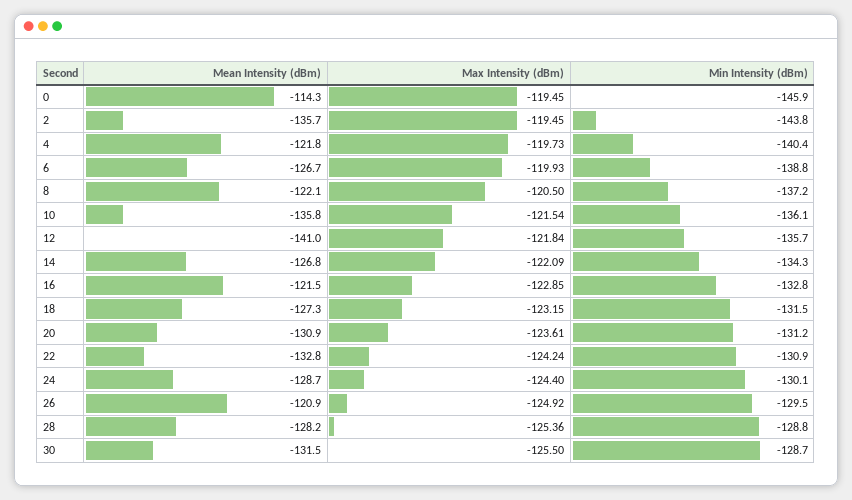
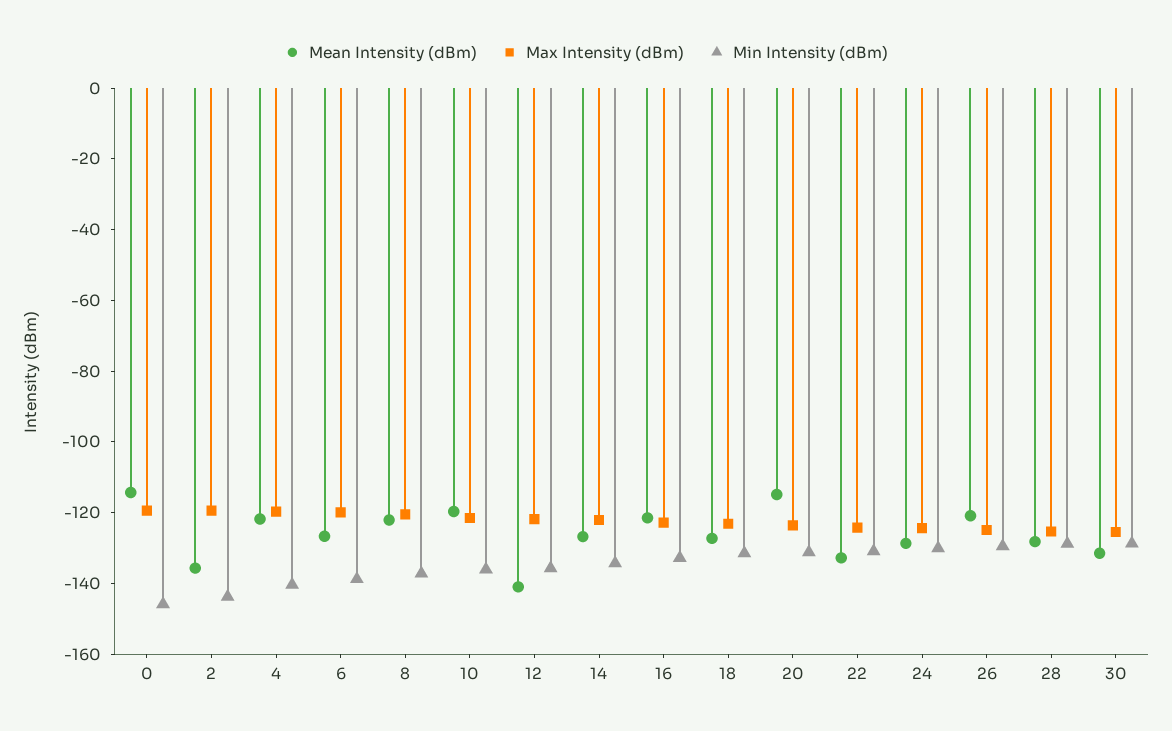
  {
    "Mean Intensity (dBm)": {
      "0": -114.3,
      "2": -135.7,
      "4": -121.8,
      "6": -126.7,
      "8": -122.1,
-     "10": -135.8,
+     "10": -120,
      "12": -141,
      "14": -126.8,
      "16": -121.5,
      "18": -127.3,
-     "20": -130.9,
+     "20": -115,
      "22": -132.8,
      "24": -128.7,
      "26": -120.9,
      "28": -128.2,
      "30": -131.5
    },
    "Max Intensity (dBm)": {
      "0": -119.45,
      "2": -119.45,
      "4": -119.73,
      "6": -119.93,
      "8": -120.5,
      "10": -121.54,
      "12": -121.84,
      "14": -122.09,
      "16": -122.85,
      "18": -123.15,
      "20": -123.61,
      "22": -124.24,
      "24": -124.4,
      "26": -124.92,
      "28": -125.36,
      "30": -125.5
    },
    "Min Intensity (dBm)": {
      "0": -145.9,
      "2": -143.8,
      "4": -140.4,
      "6": -138.8,
      "8": -137.2,
      "10": -136.1,
      "12": -135.7,
      "14": -134.3,
      "16": -132.8,
      "18": -131.5,
      "20": -131.2,
      "22": -130.9,
      "24": -130.1,
      "26": -129.5,
      "28": -128.8,
      "30": -128.7
    }
  }

